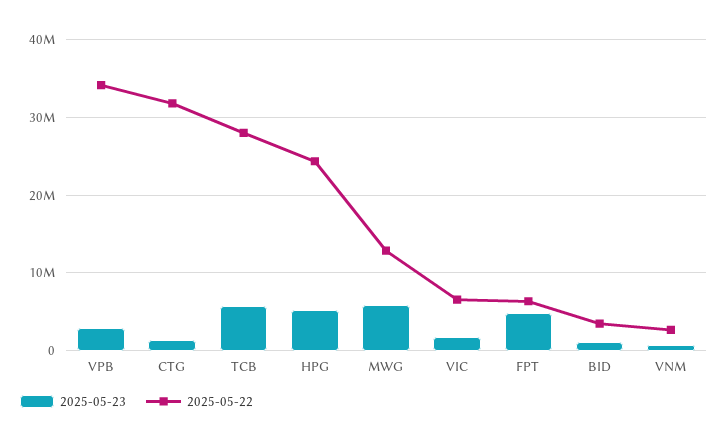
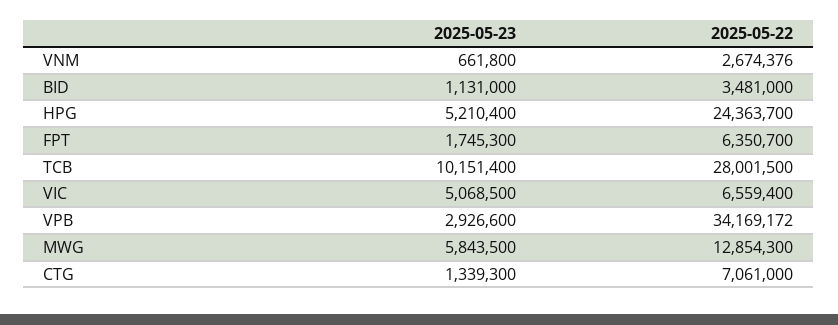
  {
    "2025-05-23": {
      "VPB": 2926600,
      "CTG": 1339300,
-     "TCB": 6000000,
+     "TCB": 10151400,
      "HPG": 5210400,
      "MWG": 5843500,
-     "VIC": 2000000,
+     "VIC": 5068500,
-     "FPT": 5000000,
+     "FPT": 1745300,
      "BID": 1131000,
      "VNM": 661800
    },
    "2025-05-22": {
      "VPB": 34169172,
-     "CTG": 32000000,
+     "CTG": 7061000,
      "TCB": 28001500,
      "HPG": 24363700,
      "MWG": 12854300,
      "VIC": 6559400,
      "FPT": 6350700,
      "BID": 3481000,
      "VNM": 2674376
    }
  }

